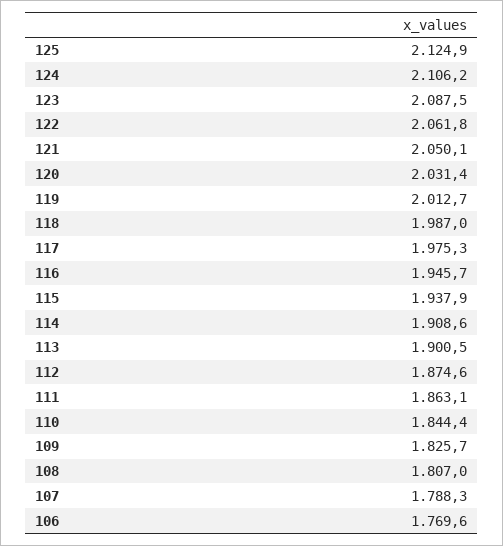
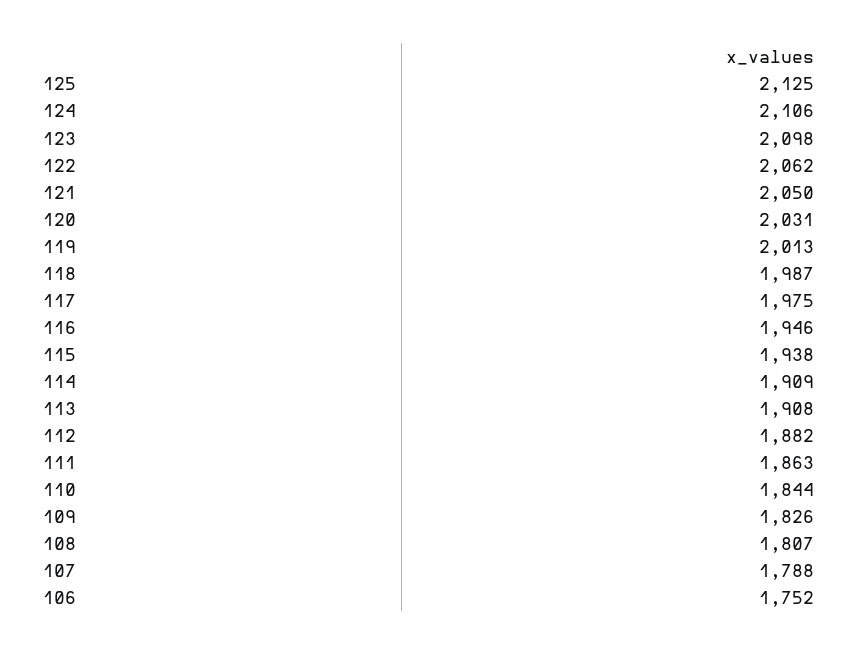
  {
    "125": 2124.9,
    "124": 2106.2,
-   "123": 2087.5,
+   "123": 2098,
    "122": 2061.8,
    "121": 2050.1,
    "120": 2031.4,
    "119": 2012.7,
    "118": 1987,
    "117": 1975.3,
    "116": 1945.7,
    "115": 1937.9,
    "114": 1908.6,
-   "113": 1900.5,
+   "113": 1908,
-   "112": 1874.6,
+   "112": 1882,
    "111": 1863.1,
    "110": 1844.4,
    "109": 1825.7,
    "108": 1807,
    "107": 1788.3,
-   "106": 1769.6
+   "106": 1752
  }

